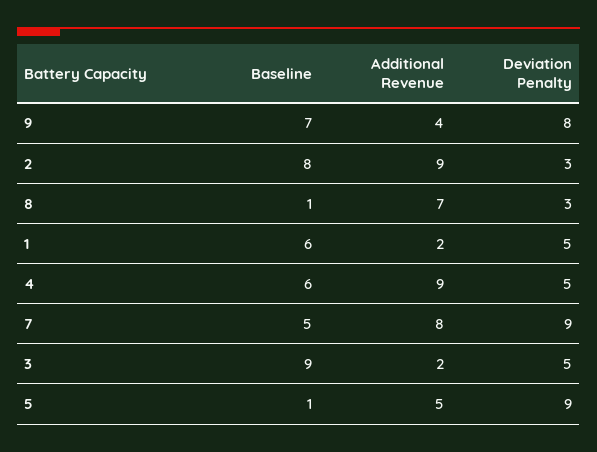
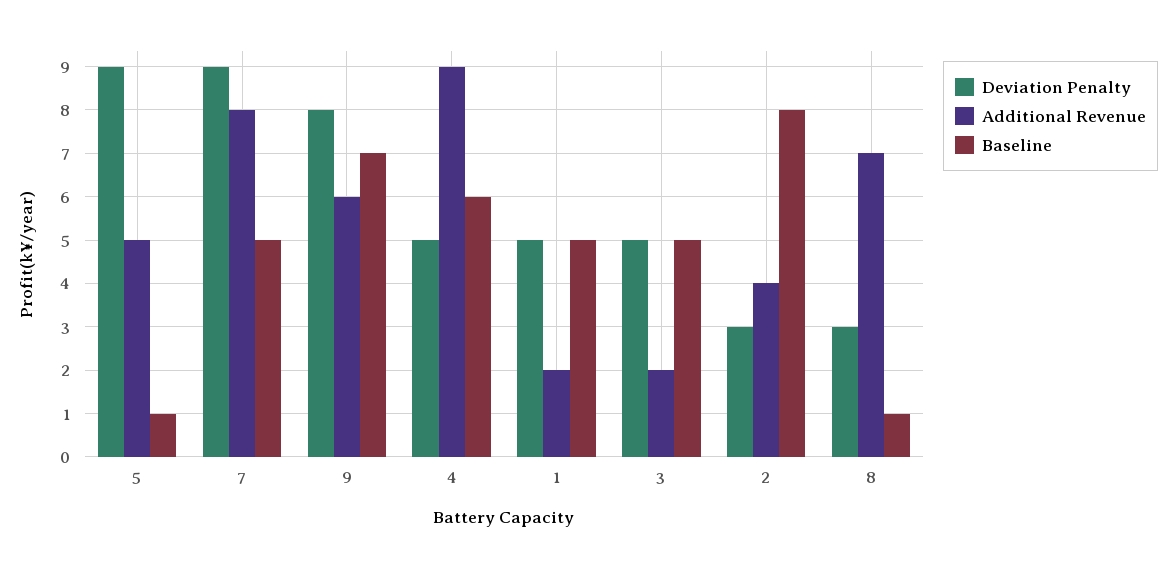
  {
    "Baseline": {
      "9": 7,
      "2": 8,
      "8": 1,
-     "1": 6,
+     "1": 5,
      "4": 6,
      "7": 5,
-     "3": 9,
+     "3": 5,
      "5": 1
    },
    "Additional Revenue": {
-     "9": 4,
+     "9": 6,
-     "2": 9,
+     "2": 4,
      "8": 7,
      "1": 2,
      "4": 9,
      "7": 8,
      "3": 2,
      "5": 5
    },
    "Deviation Penalty": {
      "9": 8,
      "2": 3,
      "8": 3,
      "1": 5,
      "4": 5,
      "7": 9,
      "3": 5,
      "5": 9
    }
  }

